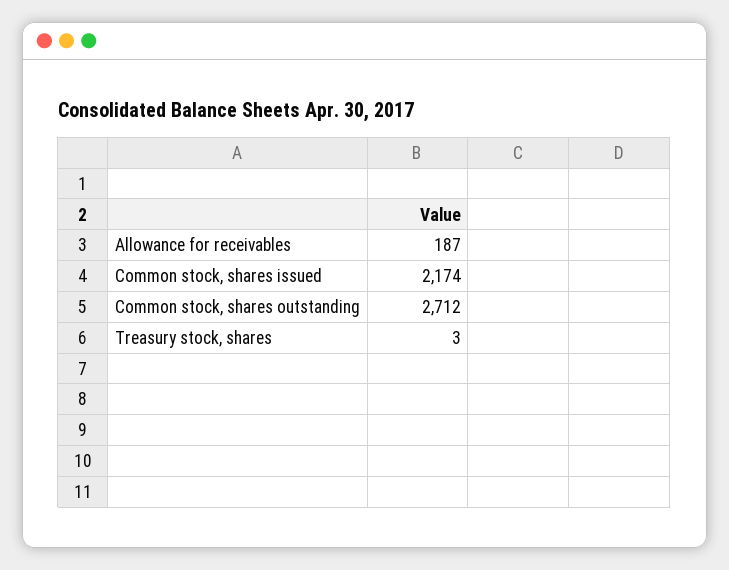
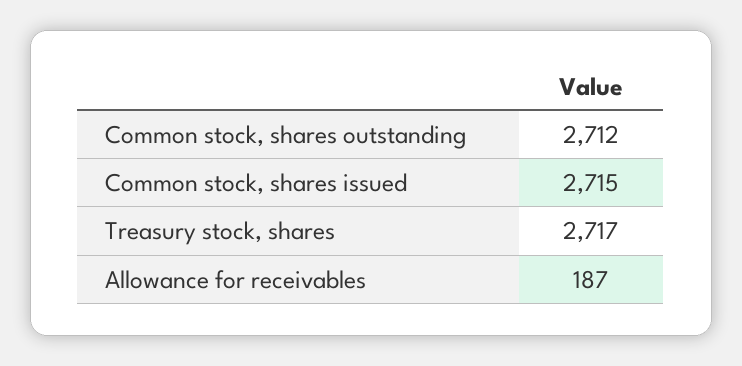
  {
    "Allowance for receivables": 187,
-   "Common stock, shares issued": 2174,
+   "Common stock, shares issued": 2715,
    "Common stock, shares outstanding": 2712,
-   "Treasury stock, shares": 3
+   "Treasury stock, shares": 2717
  }

